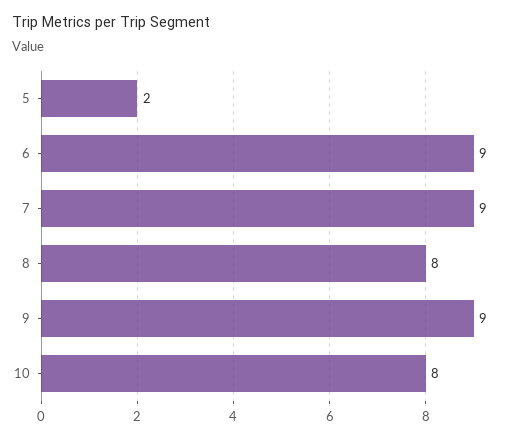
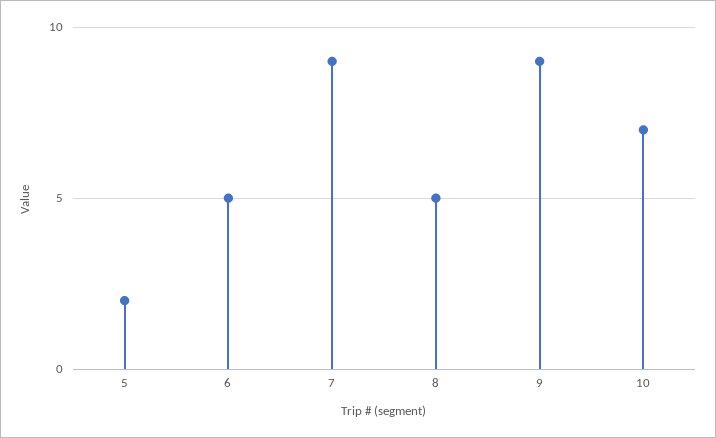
  {
    "5": 2,
-   "6": 9,
+   "6": 5,
    "7": 9,
-   "8": 8,
+   "8": 5,
    "9": 9,
-   "10": 8
+   "10": 7
  }

